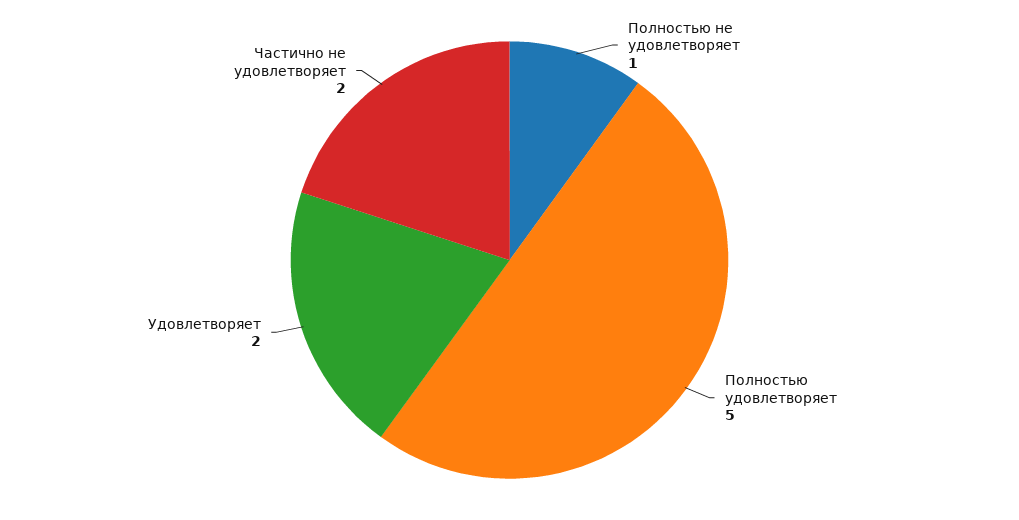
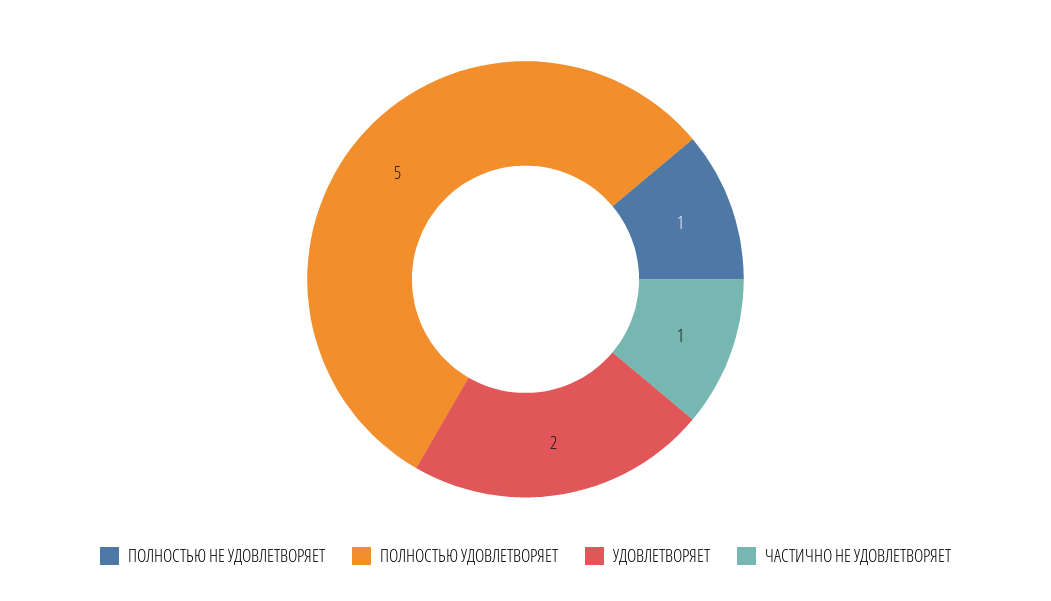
  {
    "Полностью не удовлетворяет": 1,
    "Полностью удовлетворяет": 5,
    "Удовлетворяет": 2,
-   "Частично не удовлетворяет": 2
+   "Частично не удовлетворяет": 1
  }

